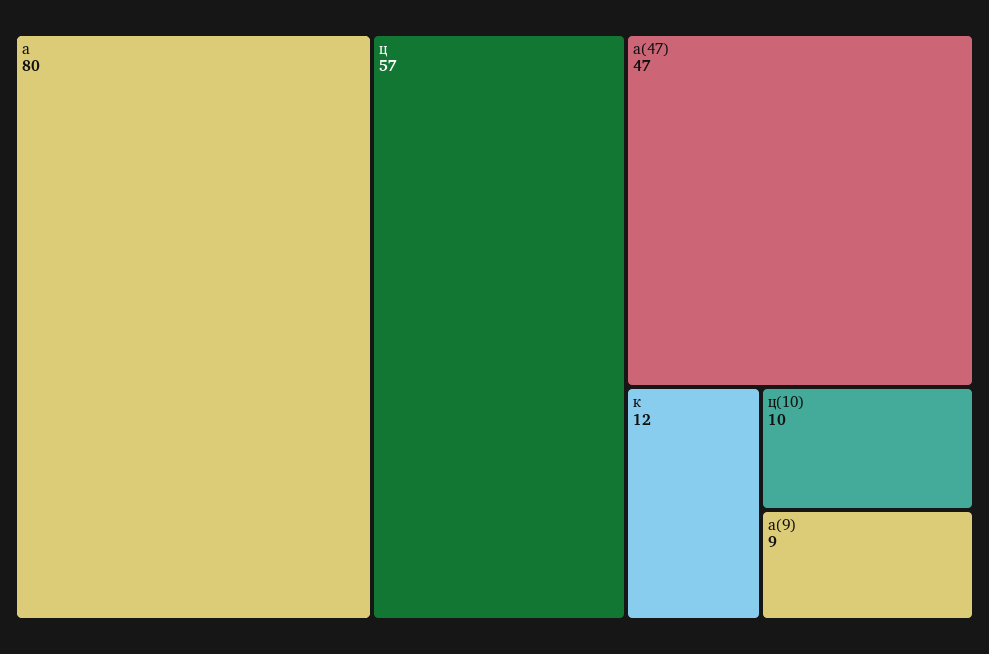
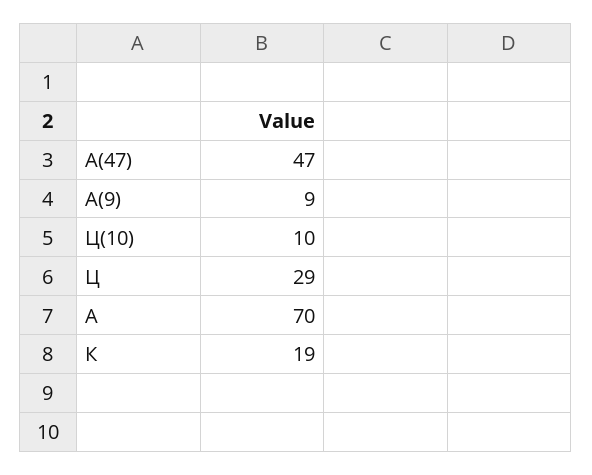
  {
-   "а": 80,
+   "а": 70,
-   "ц": 57,
+   "ц": 29,
    "а(47)": 47,
-   "к": 12,
+   "к": 19,
    "ц(10)": 10,
    "а(9)": 9
  }

